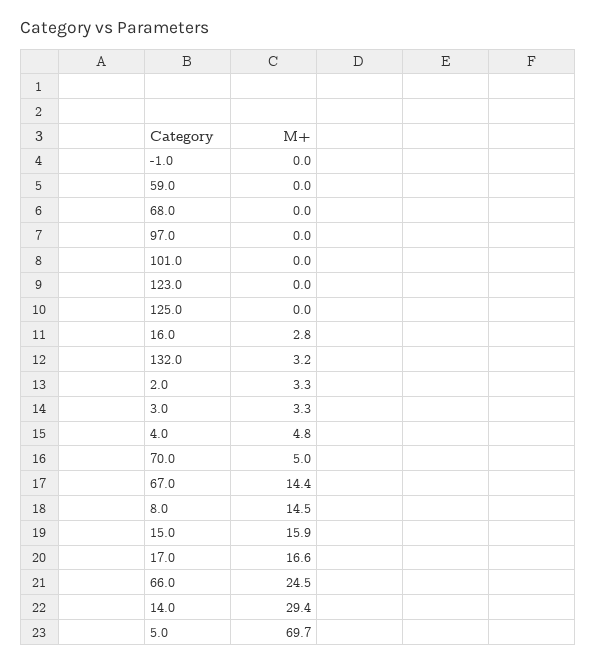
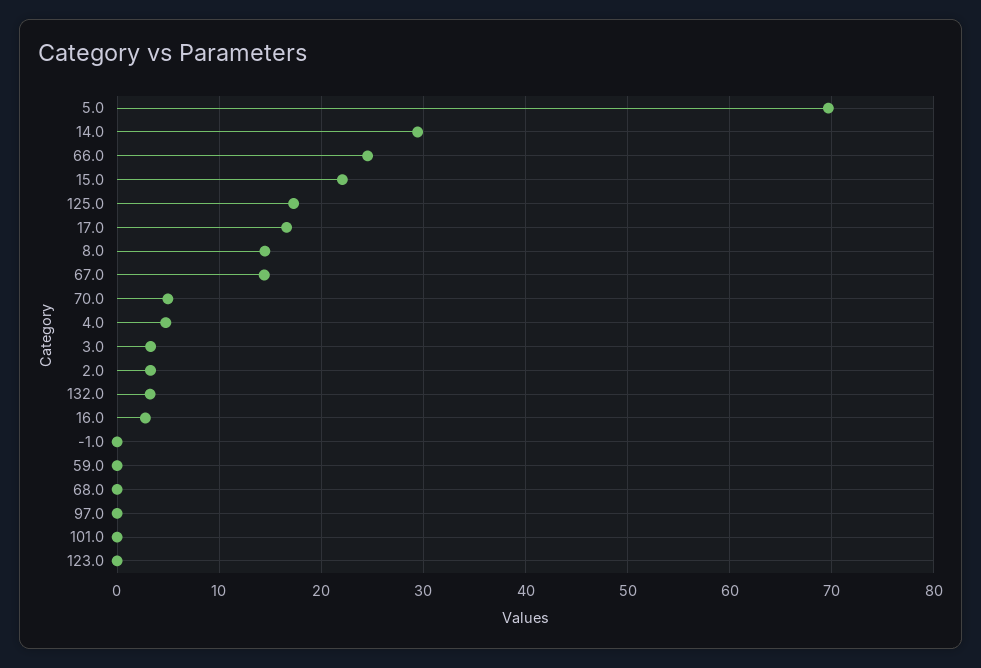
  {
    "-1.0": 0,
    "59.0": 0,
    "68.0": 0,
    "97.0": 0,
    "101.0": 0,
    "123.0": 0,
-   "125.0": 0,
+   "125.0": 17,
    "16.0": 2.8,
    "132.0": 3.2,
    "2.0": 3.3,
    "3.0": 3.3,
    "4.0": 4.8,
    "70.0": 5,
    "67.0": 14.4,
    "8.0": 14.5,
-   "15.0": 15.9,
+   "15.0": 22,
    "17.0": 16.6,
    "66.0": 24.5,
    "14.0": 29.4,
    "5.0": 69.7
  }

